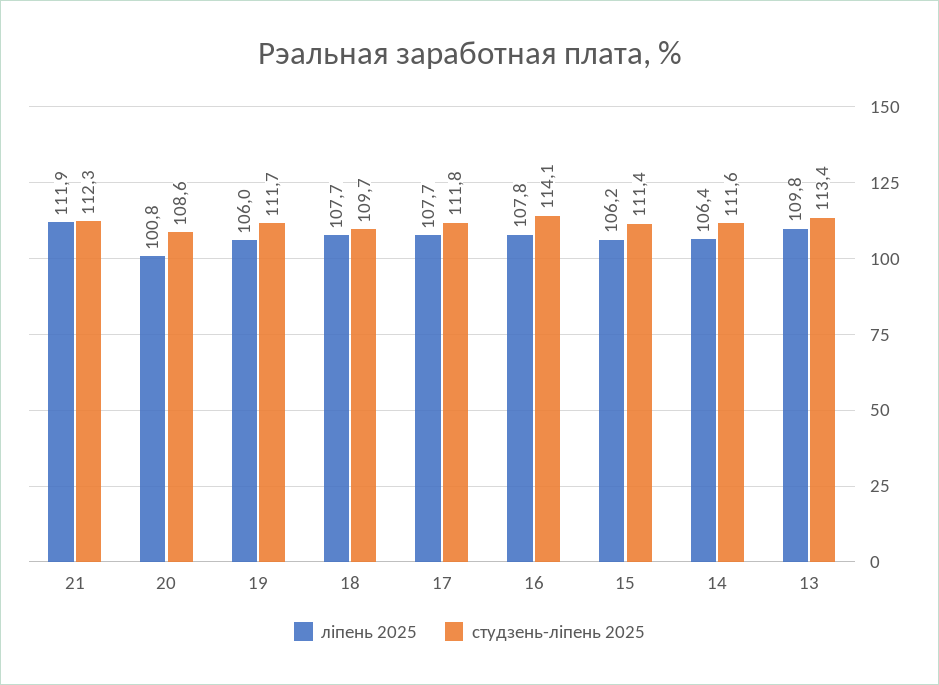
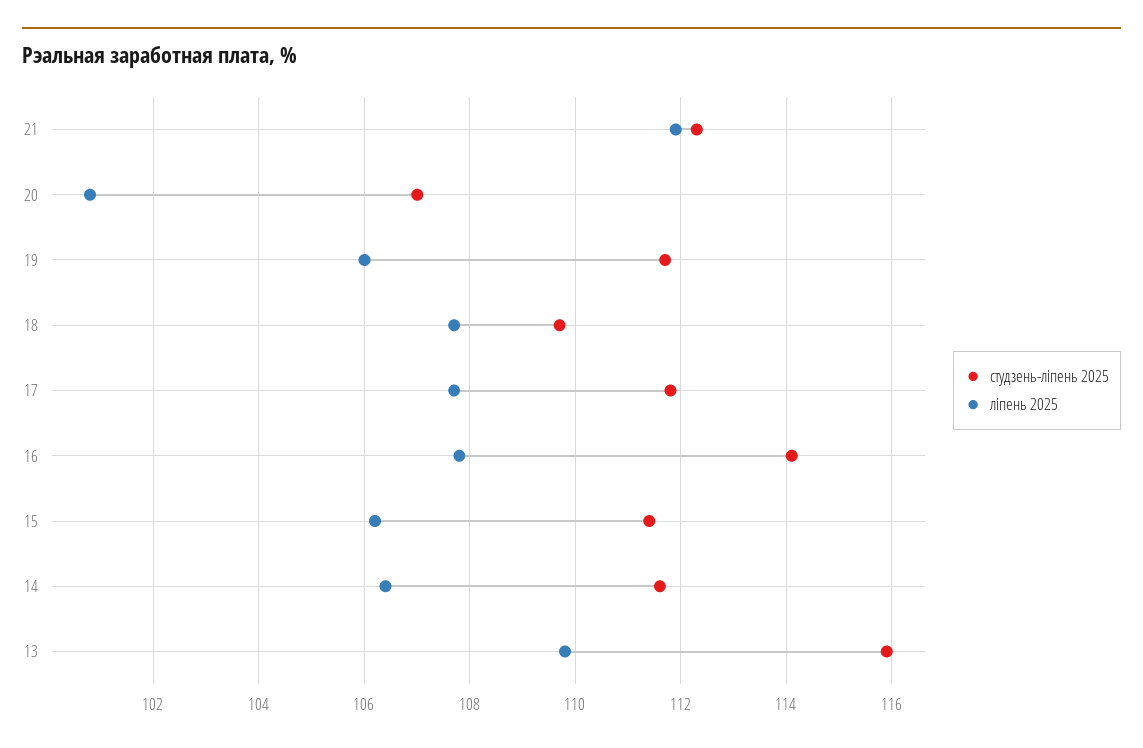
  {
    "ліпень 2025": {
      "21": 111.9,
      "20": 100.8,
      "19": 106,
      "18": 107.7,
      "17": 107.7,
      "16": 107.8,
      "15": 106.2,
      "14": 106.4,
      "13": 109.8
    },
    "студзень-ліпень 2025": {
      "21": 112.3,
-     "20": 108.6,
+     "20": 107,
      "19": 111.7,
      "18": 109.7,
      "17": 111.8,
      "16": 114.1,
      "15": 111.4,
      "14": 111.6,
-     "13": 113.4
+     "13": 116
    }
  }

